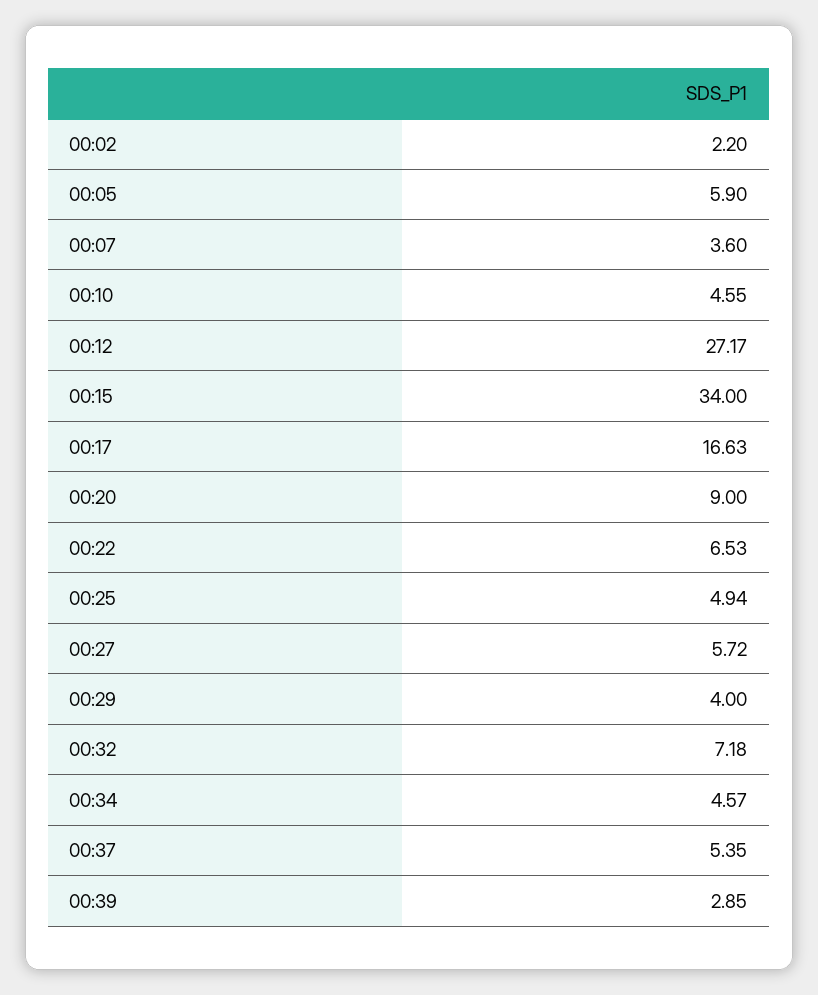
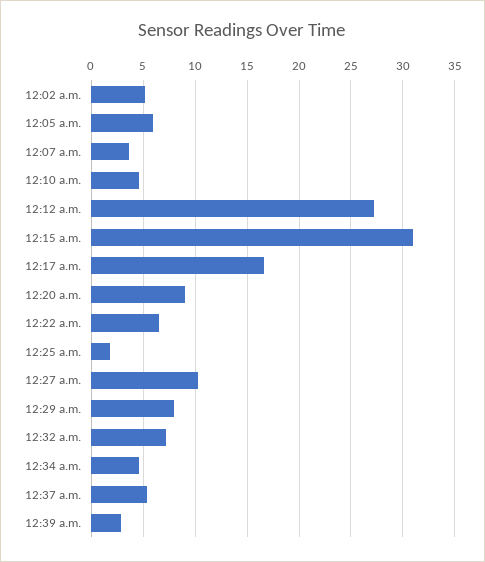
  {
-   "00:02": 2.2,
+   "00:02": 5,
    "00:05": 5.9,
    "00:07": 3.6,
    "00:10": 4.55,
    "00:12": 27.17,
-   "00:15": 34,
+   "00:15": 31,
    "00:17": 16.63,
    "00:20": 9,
    "00:22": 6.53,
-   "00:25": 4.94,
+   "00:25": 2,
-   "00:27": 5.72,
+   "00:27": 10,
-   "00:29": 4,
+   "00:29": 8,
    "00:32": 7.18,
    "00:34": 4.57,
    "00:37": 5.35,
    "00:39": 2.85
  }

